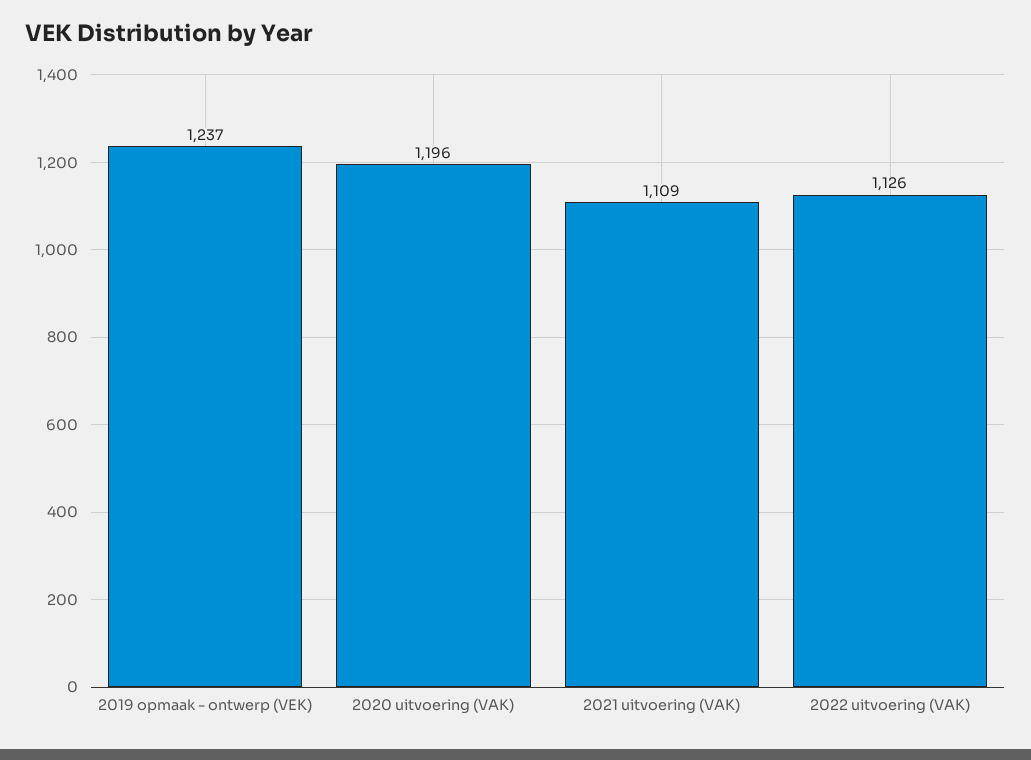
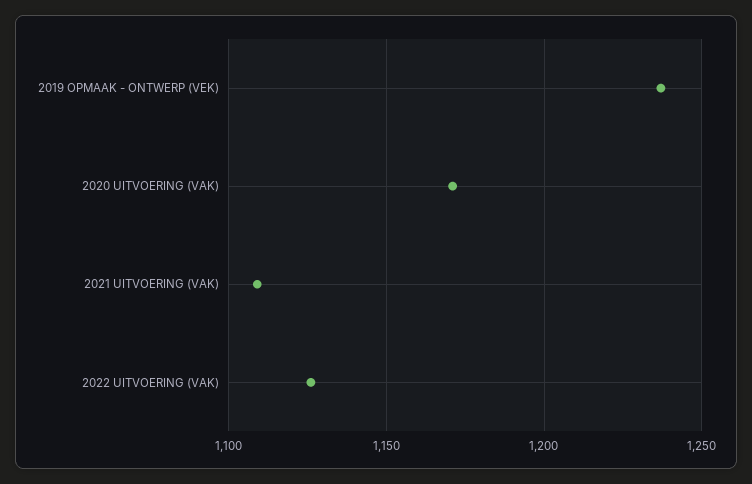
  {
    "2019 opmaak - ontwerp (VEK)": 1237,
-   "2020 uitvoering (VAK)": 1196,
+   "2020 uitvoering (VAK)": 1170,
    "2021 uitvoering (VAK)": 1109,
    "2022 uitvoering (VAK)": 1126
  }

